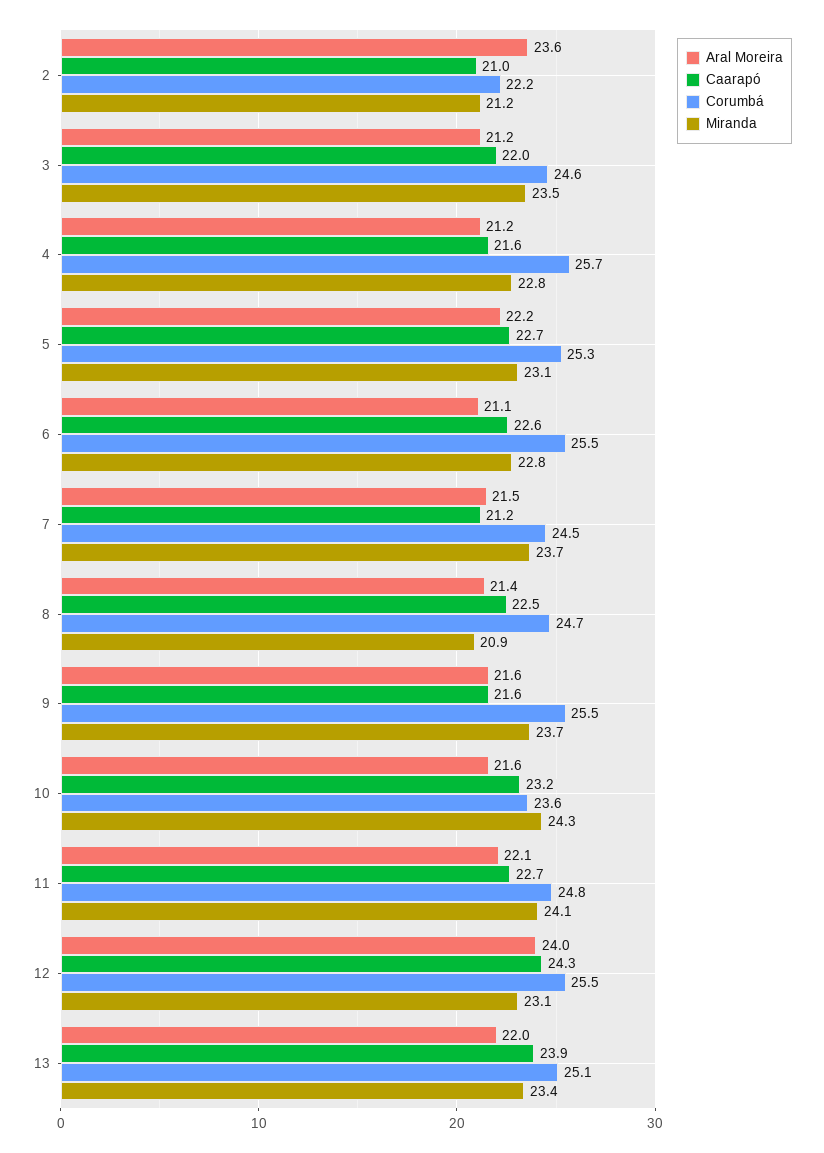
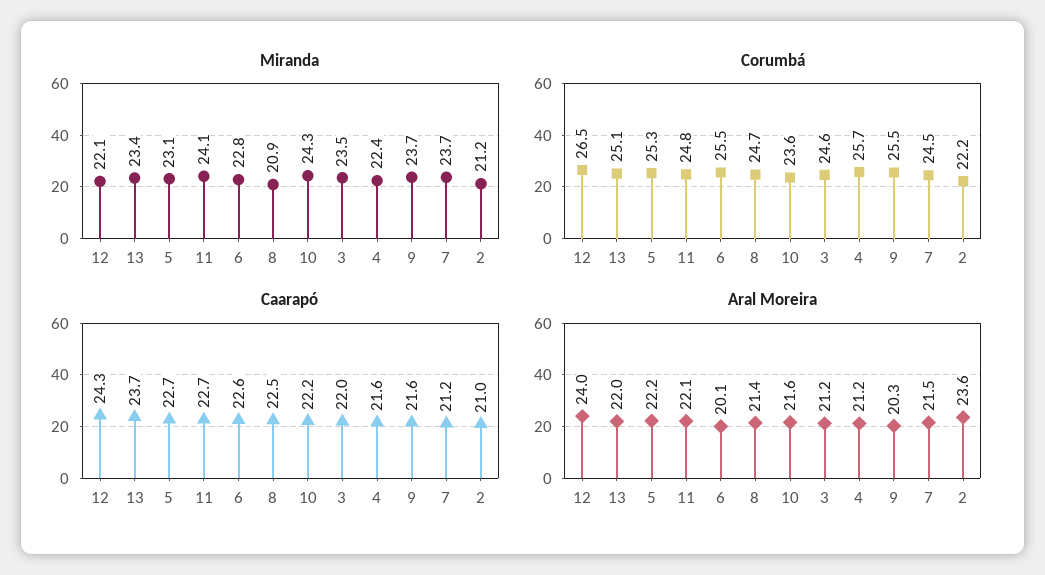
  {
    "Aral Moreira": {
      "2": 23.6,
      "3": 21.2,
      "4": 21.2,
      "5": 22.2,
-     "6": 21.1,
+     "6": 20.1,
      "7": 21.5,
      "8": 21.4,
-     "9": 21.6,
+     "9": 20.3,
      "10": 21.6,
      "11": 22.1,
      "12": 24,
      "13": 22
    },
    "Caarapó": {
      "2": 21,
      "3": 22,
      "4": 21.6,
      "5": 22.7,
      "6": 22.6,
      "7": 21.2,
      "8": 22.5,
      "9": 21.6,
-     "10": 23.2,
+     "10": 22.2,
      "11": 22.7,
      "12": 24.3,
-     "13": 23.9
+     "13": 23.7
    },
    "Corumbá": {
      "2": 22.2,
      "3": 24.6,
      "4": 25.7,
      "5": 25.3,
      "6": 25.5,
      "7": 24.5,
      "8": 24.7,
      "9": 25.5,
      "10": 23.6,
      "11": 24.8,
-     "12": 25.5,
+     "12": 26.5,
      "13": 25.1
    },
    "Miranda": {
      "2": 21.2,
      "3": 23.5,
-     "4": 22.8,
+     "4": 22.4,
      "5": 23.1,
      "6": 22.8,
      "7": 23.7,
      "8": 20.9,
      "9": 23.7,
      "10": 24.3,
      "11": 24.1,
-     "12": 23.1,
+     "12": 22.1,
      "13": 23.4
    }
  }

